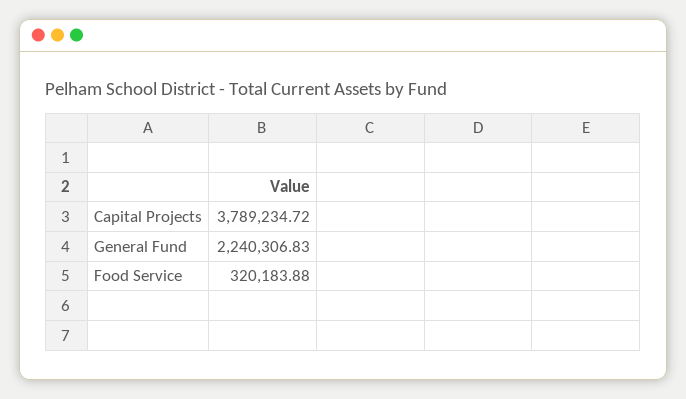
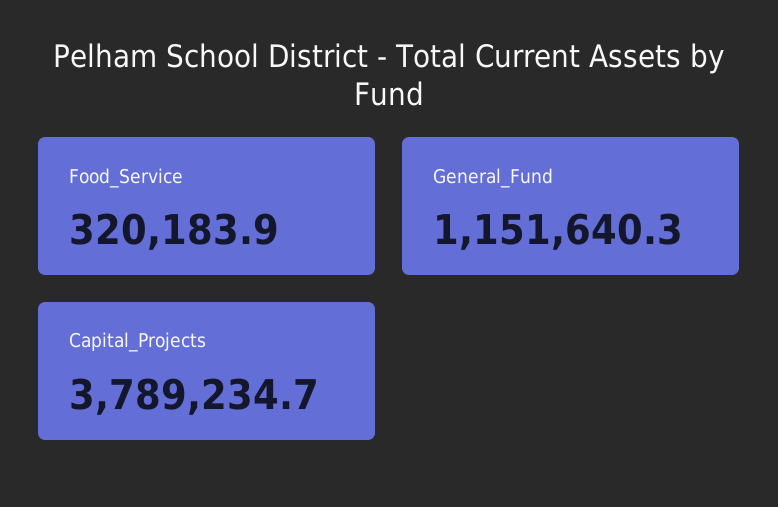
  {
    "Capital Projects": 3789234.72,
-   "General Fund": 2240306.83,
+   "General Fund": 1151640.3,
    "Food Service": 320183.88
  }

